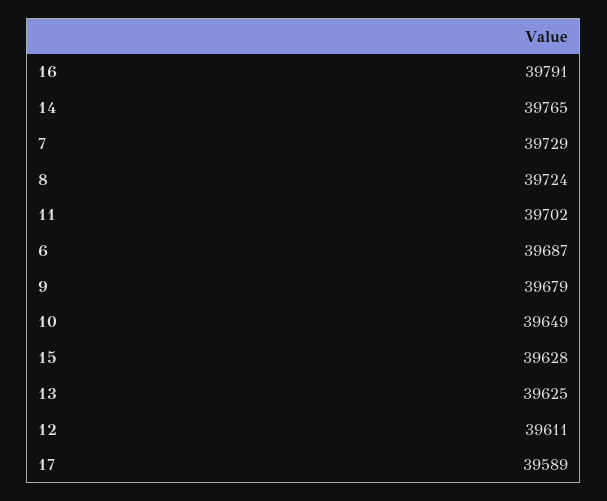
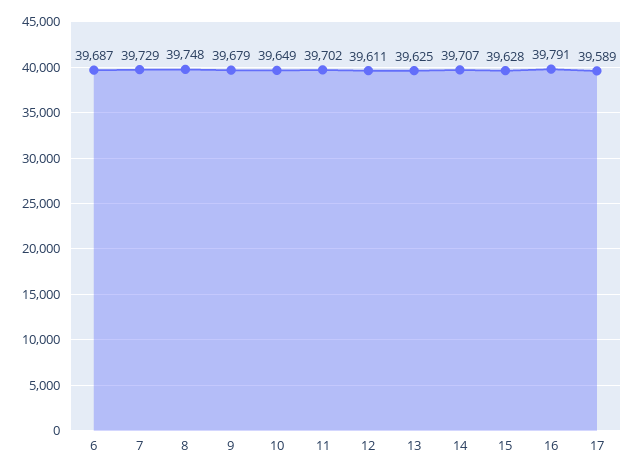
  {
    "16": 39791,
-   "14": 39765,
+   "14": 39707,
    "7": 39729,
-   "8": 39724,
+   "8": 39748,
    "11": 39702,
    "6": 39687,
    "9": 39679,
    "10": 39649,
    "15": 39628,
    "13": 39625,
    "12": 39611,
    "17": 39589
  }

